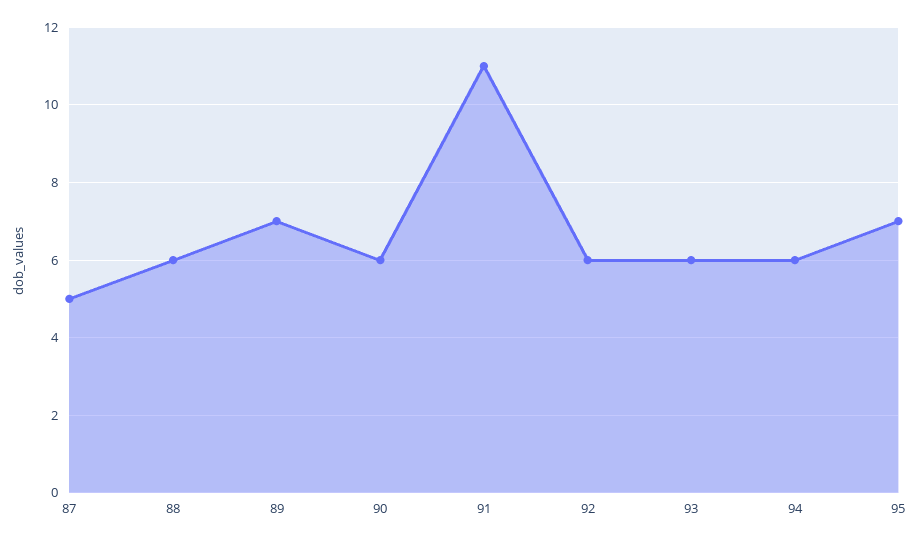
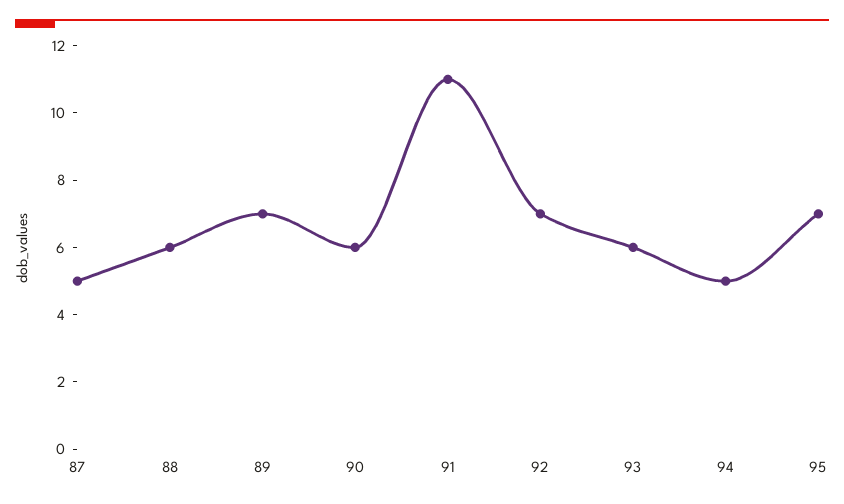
  {
    "87": 5,
    "88": 6,
    "89": 7,
    "90": 6,
    "91": 11,
-   "92": 6,
+   "92": 7,
    "93": 6,
-   "94": 6,
+   "94": 5,
    "95": 7
  }

